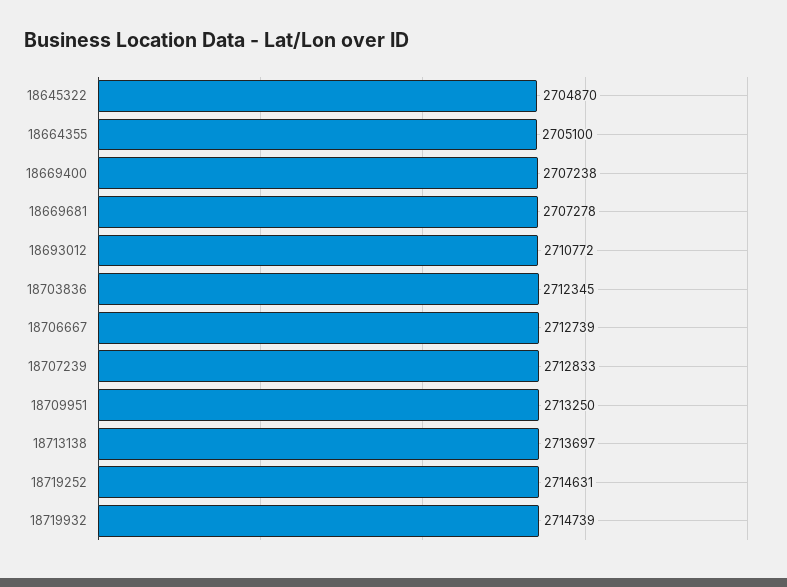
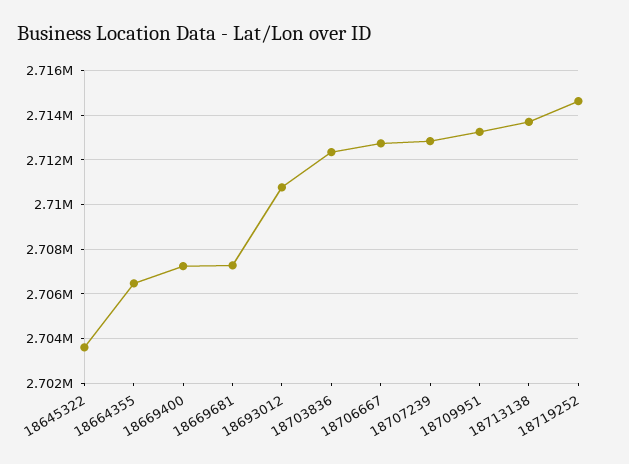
  {
-   "18645322": 2704870,
+   "18645322": 2703500,
-   "18664355": 2705100,
+   "18664355": 2706500,
    "18669400": 2707238,
    "18669681": 2707278,
    "18693012": 2710772,
    "18703836": 2712345,
    "18706667": 2712739,
    "18707239": 2712833,
    "18709951": 2713250,
    "18713138": 2713697,
-   "18719252": 2714631,
+   "18719252": 2714631
-   "18719932": 2714739
  }

